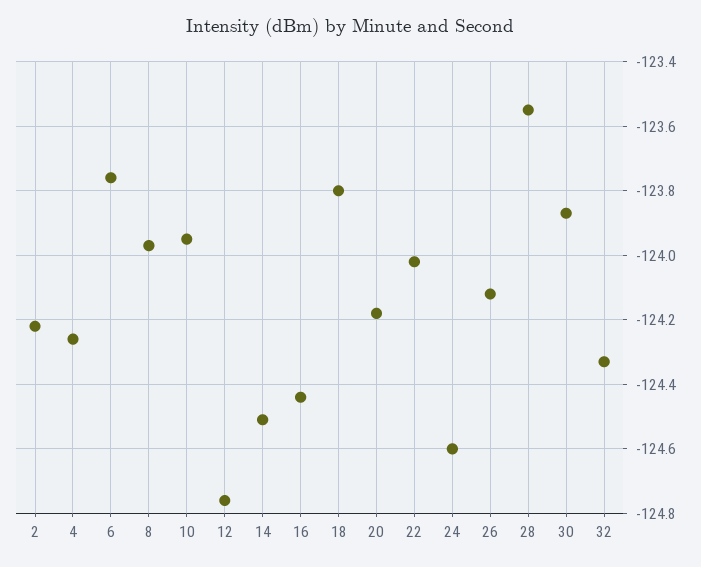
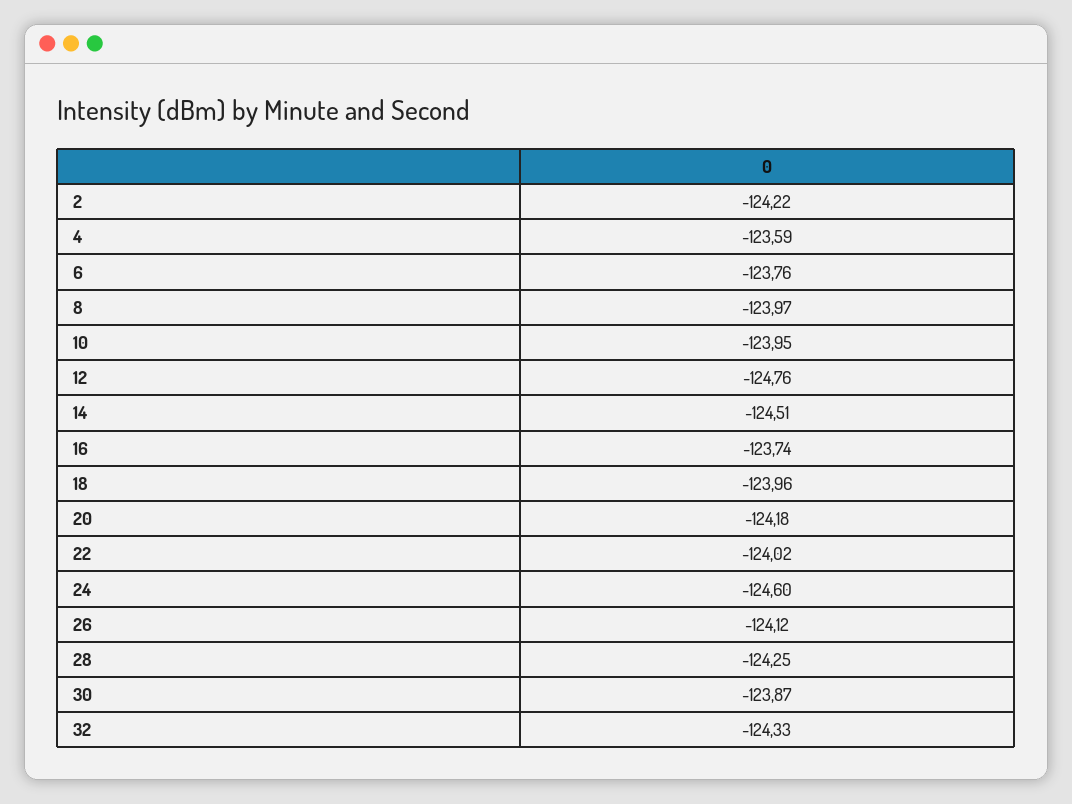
  {
    "2": -124.22,
-   "4": -124.25,
+   "4": -123.59,
    "6": -123.76,
    "8": -123.97,
    "10": -123.95,
    "12": -124.76,
    "14": -124.51,
-   "16": -124.45,
+   "16": -123.74,
-   "18": -123.8,
+   "18": -123.96,
    "20": -124.18,
    "22": -124.02,
    "24": -124.6,
    "26": -124.12,
-   "28": -123.55,
+   "28": -124.25,
    "30": -123.87,
    "32": -124.33
  }

